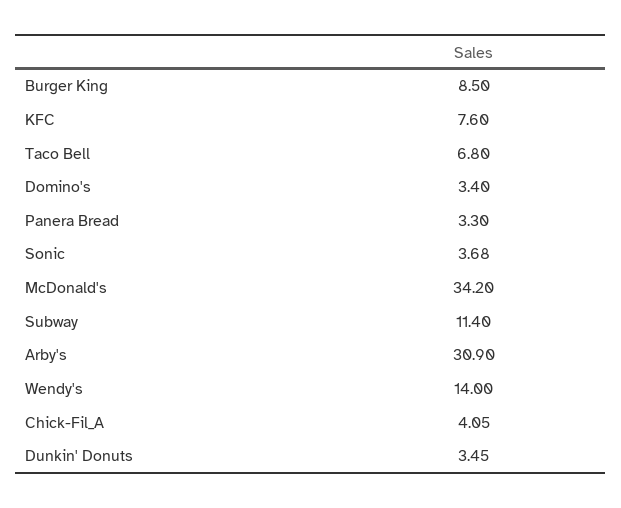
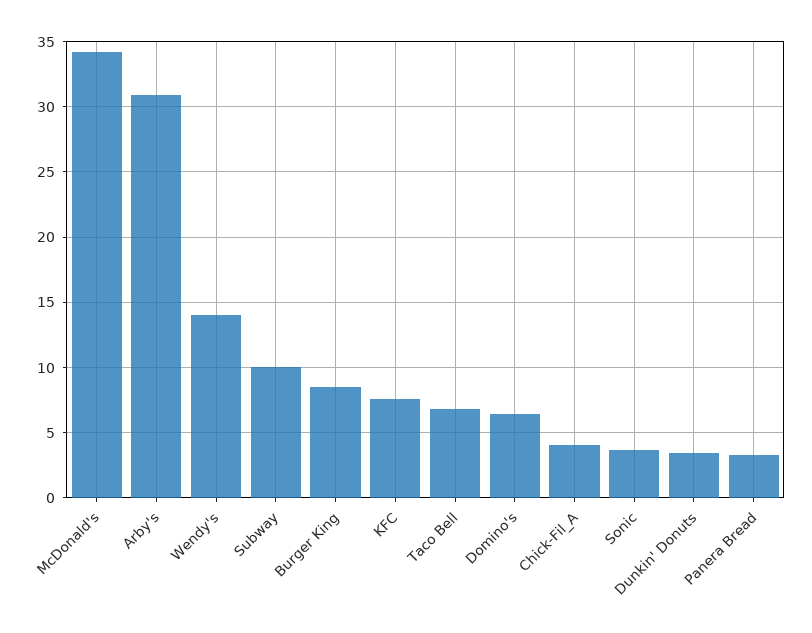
  {
    "Burger King": 8.5,
    "KFC": 7.6,
    "Taco Bell": 6.8,
-   "Domino's": 3.4,
+   "Domino's": 6.5,
    "Panera Bread": 3.3,
    "Sonic": 3.68,
    "McDonald's": 34.2,
-   "Subway": 11.4,
+   "Subway": 10,
    "Arby's": 30.9,
    "Wendy's": 14,
    "Chick-Fil_A": 4.05,
    "Dunkin' Donuts": 3.45
  }

